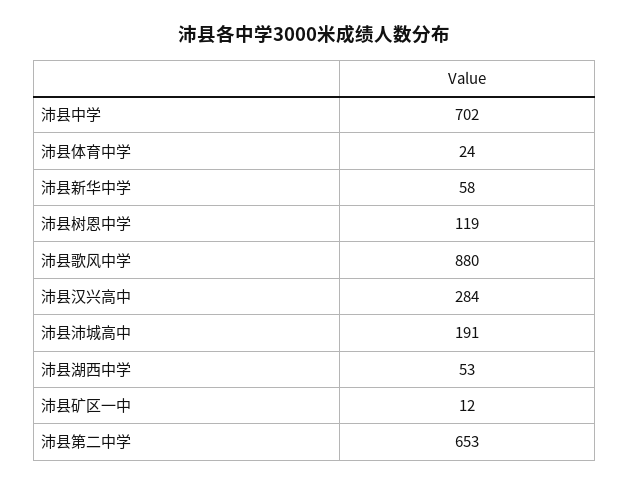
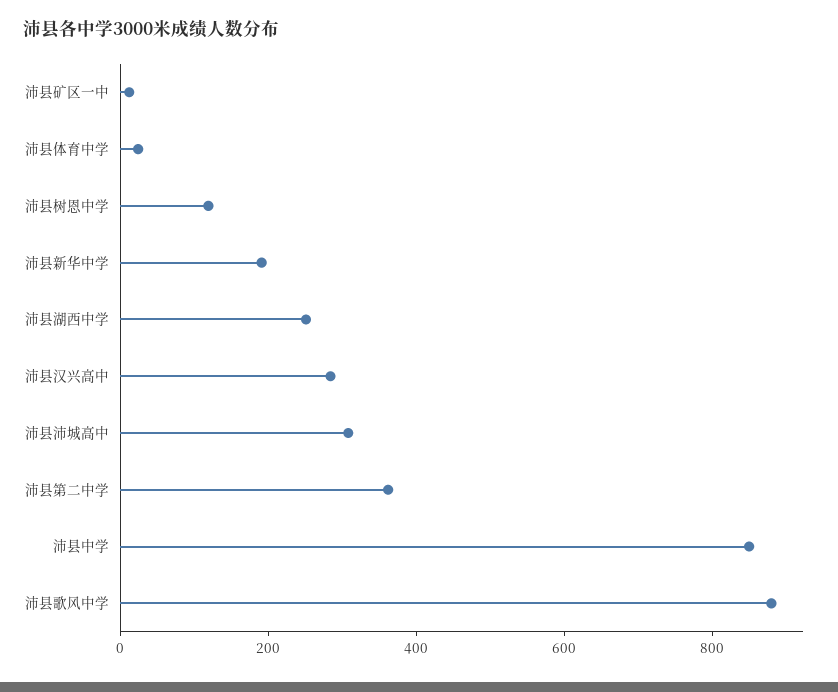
  {
-   "沛县中学": 702,
+   "沛县中学": 850,
    "沛县体育中学": 24,
-   "沛县新华中学": 58,
+   "沛县新华中学": 200,
    "沛县树恩中学": 119,
    "沛县歌风中学": 880,
    "沛县汉兴高中": 284,
-   "沛县沛城高中": 191,
+   "沛县沛城高中": 300,
-   "沛县湖西中学": 53,
+   "沛县湖西中学": 250,
    "沛县矿区一中": 12,
-   "沛县第二中学": 653
+   "沛县第二中学": 350
  }

